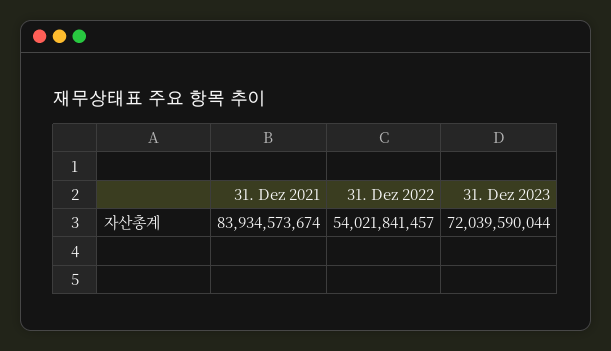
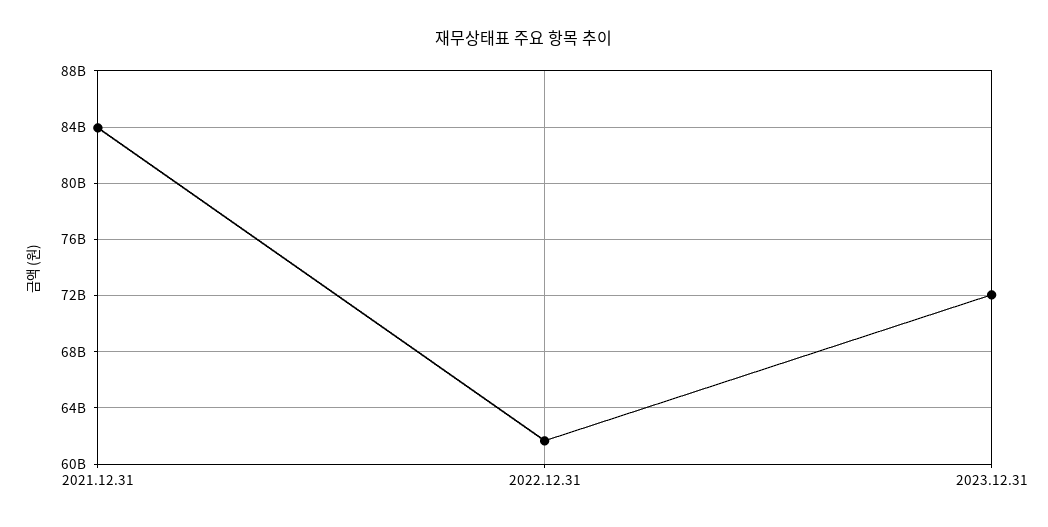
  {
    "31. Dez 2021": 83934573674,
-   "31. Dez 2022": 54021841457,
+   "31. Dez 2022": 61500000000,
    "31. Dez 2023": 72039590044
  }

